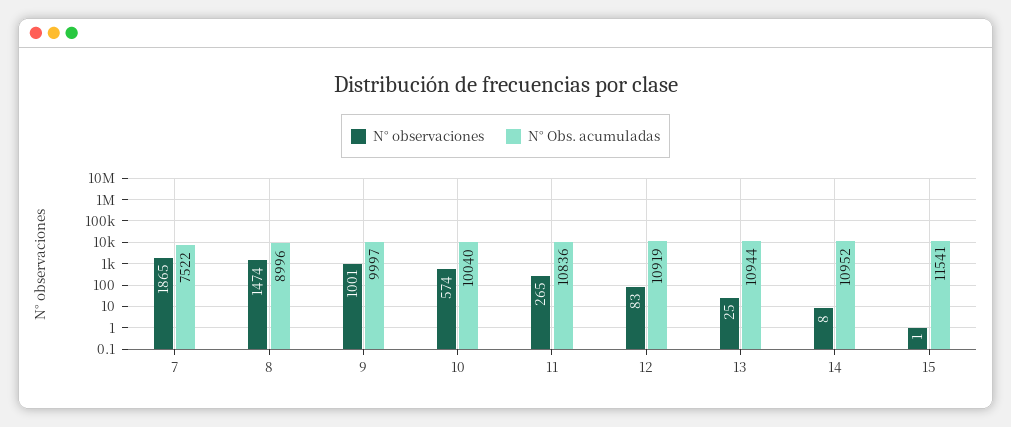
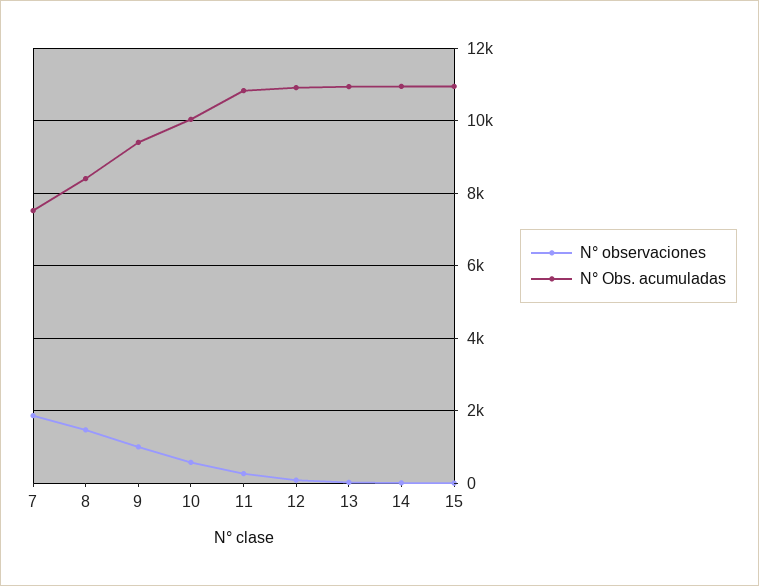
  {
    "N° observaciones": {
      "7": 1865,
      "8": 1474,
      "9": 1001,
      "10": 574,
      "11": 265,
      "12": 83,
      "13": 25,
      "14": 8,
      "15": 1
    },
    "N° Obs. acumuladas": {
      "7": 7522,
-     "8": 8996,
+     "8": 8400,
-     "9": 9997,
+     "9": 9400,
      "10": 10040,
      "11": 10836,
      "12": 10919,
      "13": 10944,
      "14": 10952,
-     "15": 11541
+     "15": 11000
    }
  }

